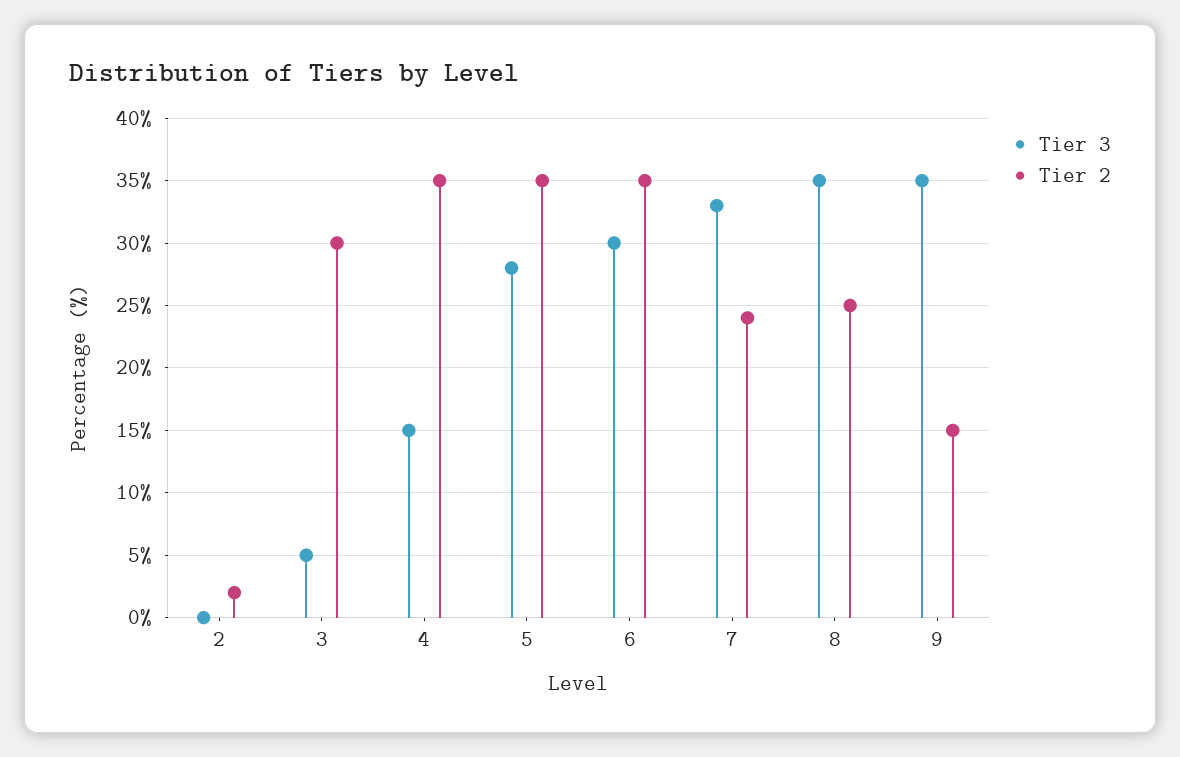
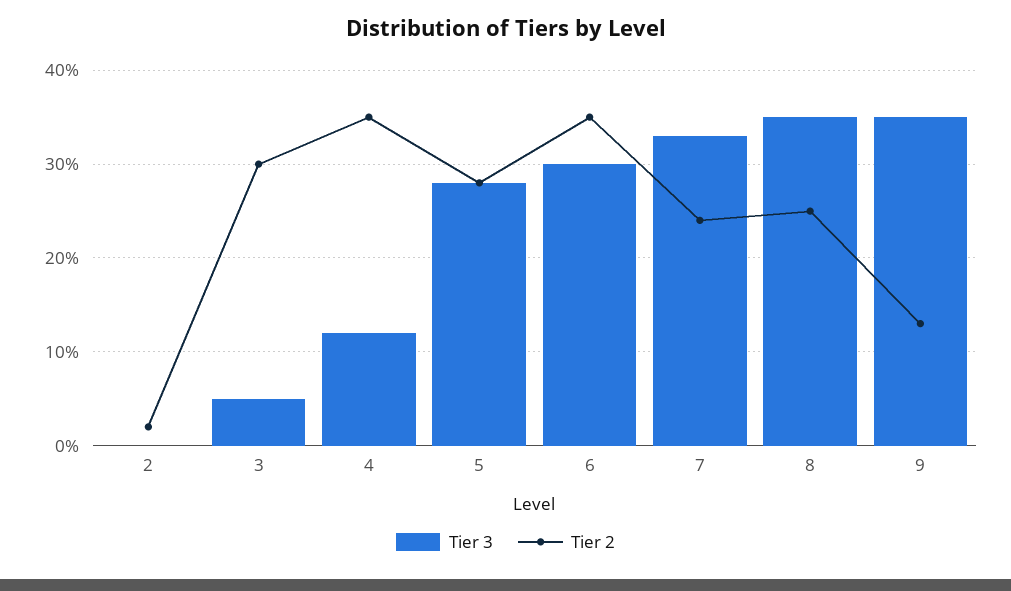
  {
    "Tier 3": {
      "2": 0,
      "3": 5,
-     "4": 15,
+     "4": 12,
      "5": 28,
      "6": 30,
      "7": 33,
      "8": 35,
      "9": 35
    },
    "Tier 2": {
      "2": 2,
      "3": 30,
      "4": 35,
-     "5": 35,
+     "5": 28,
      "6": 35,
      "7": 24,
      "8": 25,
-     "9": 15
+     "9": 13
    }
  }

